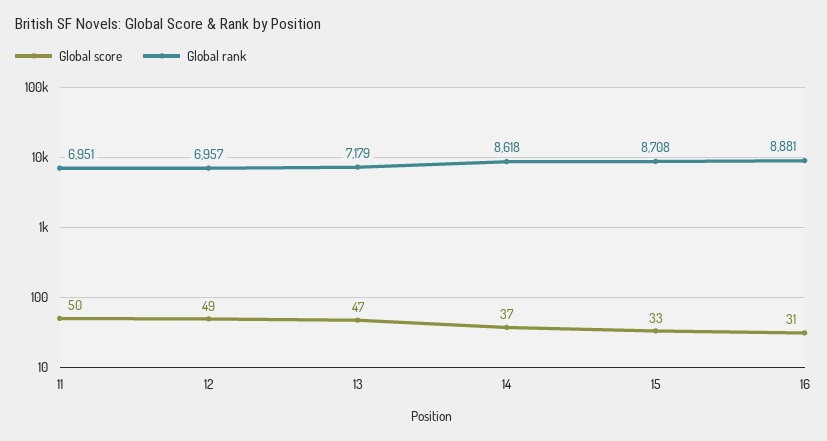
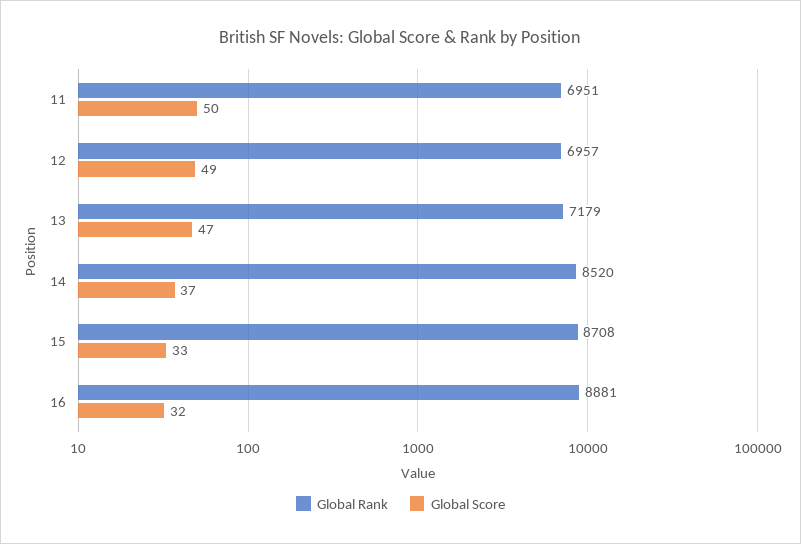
  {
    "Global score": {
      "11": 50,
      "12": 49,
      "13": 47,
      "14": 37,
      "15": 33,
-     "16": 31
+     "16": 32
    },
    "Global rank": {
      "11": 6951,
      "12": 6957,
      "13": 7179,
-     "14": 8618,
+     "14": 8520,
      "15": 8708,
      "16": 8881
    }
  }

